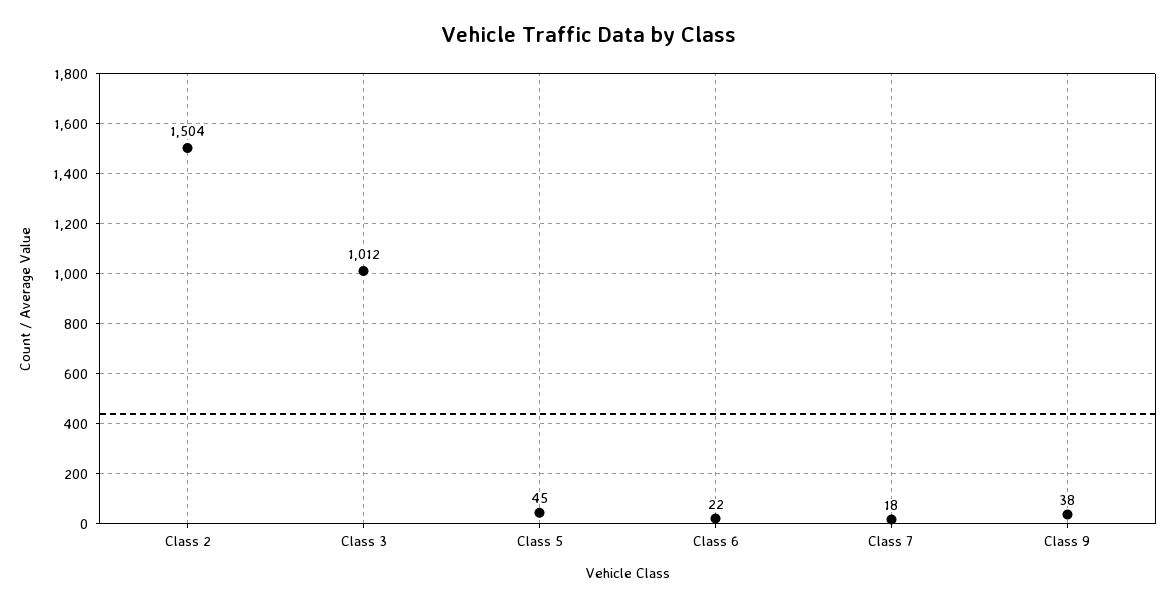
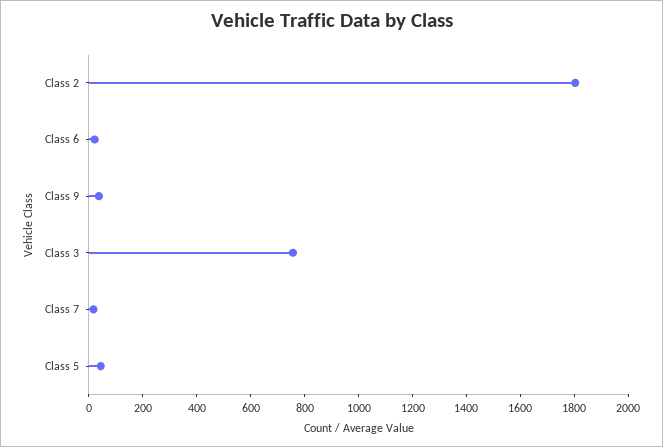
  {
-   "Class 2": 1504,
+   "Class 2": 1800,
-   "Class 3": 1012,
+   "Class 3": 750,
    "Class 5": 45,
    "Class 6": 22,
    "Class 7": 18,
    "Class 9": 38
  }

